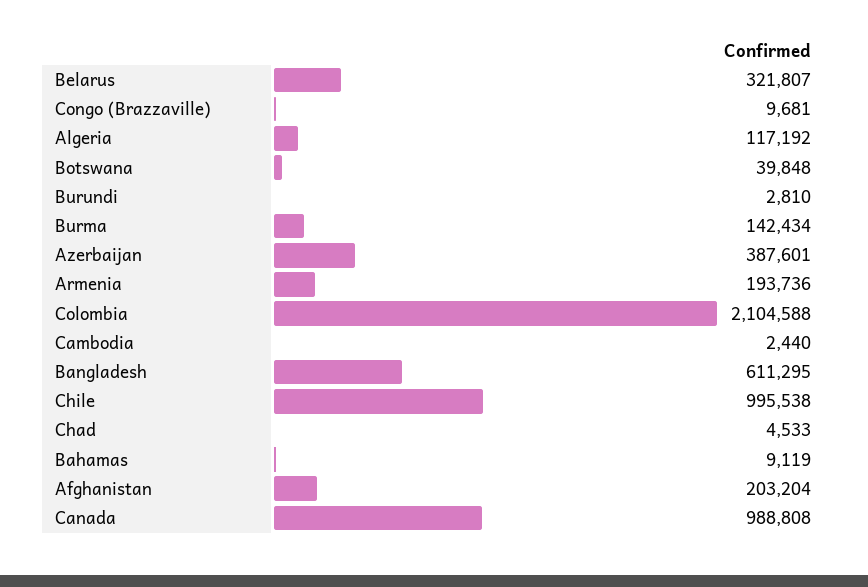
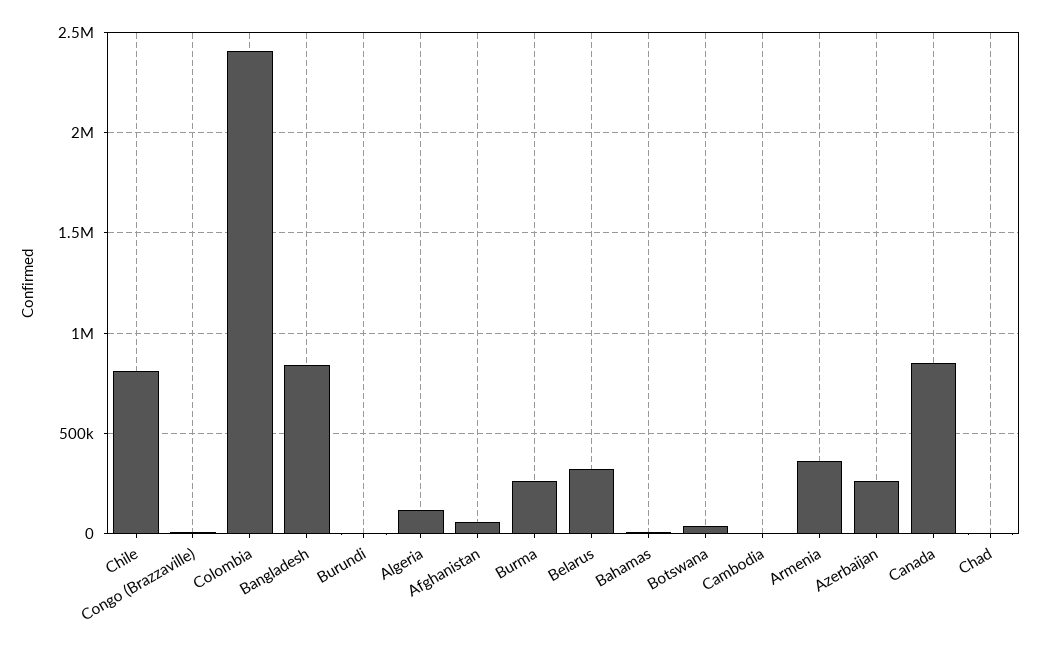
  {
    "Belarus": 321807,
    "Congo (Brazzaville)": 9681,
    "Algeria": 117192,
    "Botswana": 39848,
    "Burundi": 2810,
-   "Burma": 142434,
+   "Burma": 250000,
-   "Azerbaijan": 387601,
+   "Azerbaijan": 250000,
-   "Armenia": 193736,
+   "Armenia": 350000,
-   "Colombia": 2104588,
+   "Colombia": 2400000,
    "Cambodia": 2440,
-   "Bangladesh": 611295,
+   "Bangladesh": 850000,
-   "Chile": 995538,
+   "Chile": 800000,
    "Chad": 4533,
    "Bahamas": 9119,
-   "Afghanistan": 203204,
+   "Afghanistan": 50000,
-   "Canada": 988808
+   "Canada": 850000
  }

